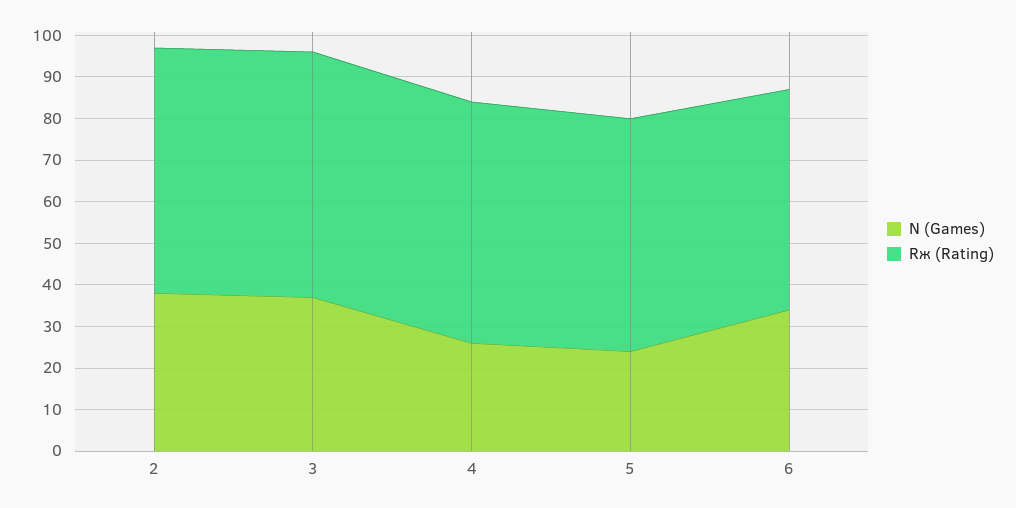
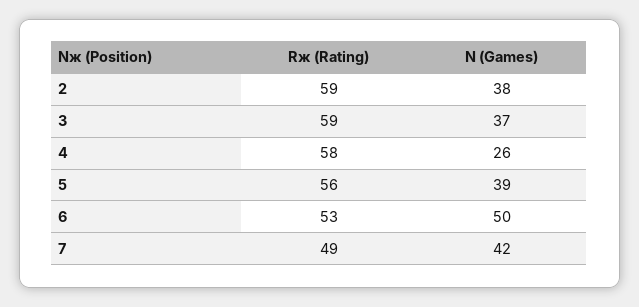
  {
    "N (Games)": {
      "2": 38,
      "3": 37,
      "4": 26,
-     "5": 25,
+     "5": 39,
-     "6": 35
+     "6": 50,
+     "7": 42
    },
    "Rж (Rating)": {
      "2": 59,
      "3": 59,
      "4": 58,
      "5": 56,
-     "6": 53
+     "6": 53,
+     "7": 49
    }
  }

